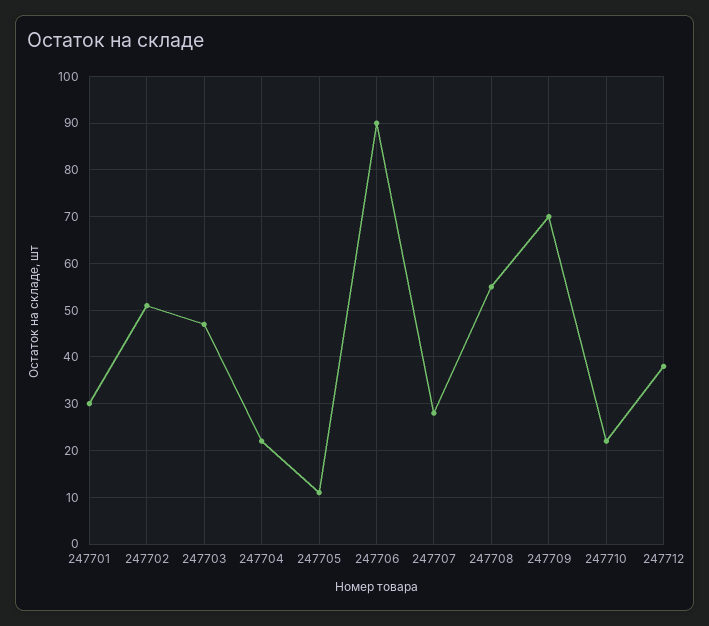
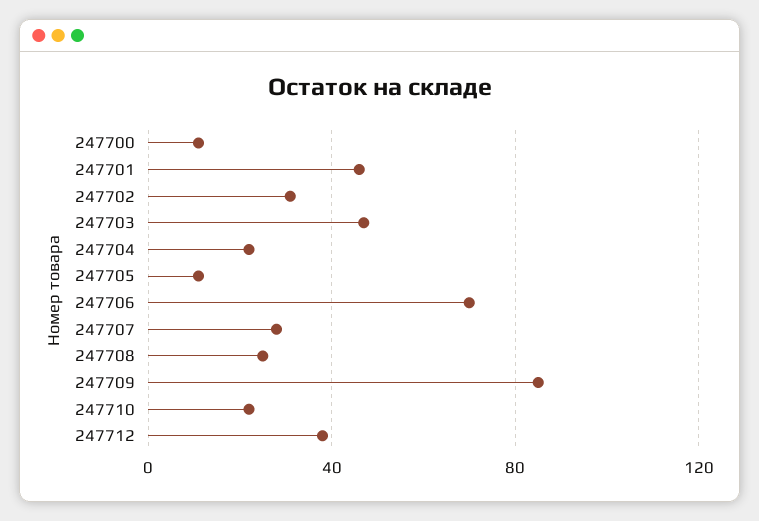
  {
-   "247701": 30,
+   "247701": 45,
-   "247702": 50,
+   "247702": 30,
    "247703": 45,
    "247704": 20,
    "247705": 10,
-   "247706": 90,
+   "247706": 70,
    "247707": 30,
-   "247708": 55,
+   "247708": 25,
-   "247709": 70,
+   "247709": 85,
    "247710": 20,
-   "247712": 40
+   "247712": 40,
+   "247700": 10
  }

